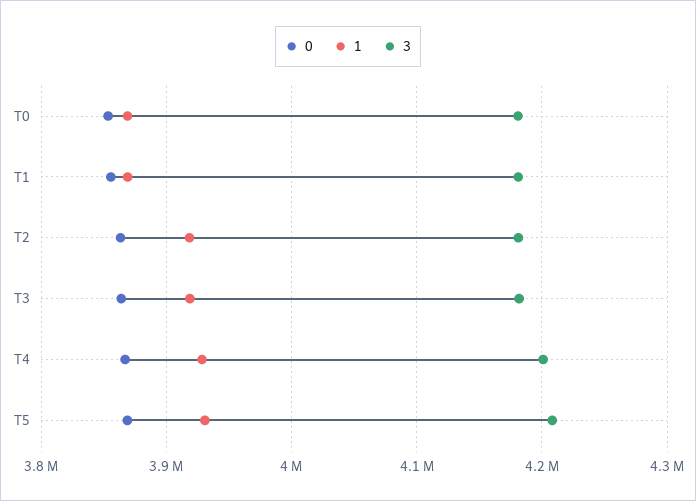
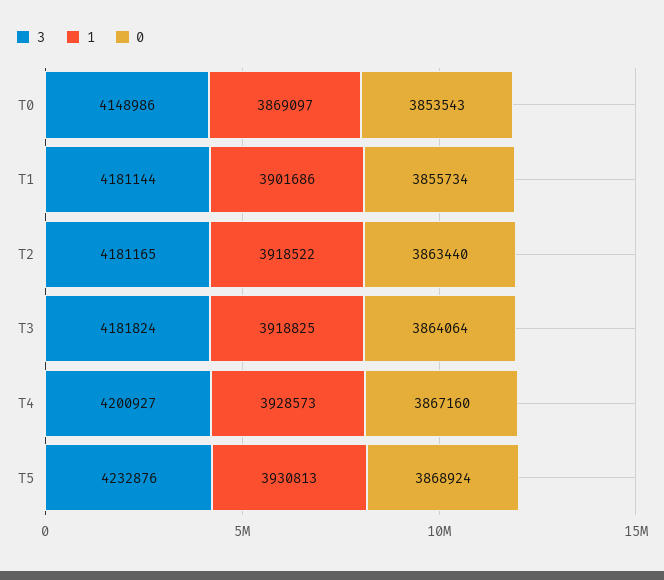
  {
    "0": {
      "T0": 3853543,
      "T1": 3855734,
      "T2": 3863440,
      "T3": 3864064,
      "T4": 3867160,
      "T5": 3868924
    },
    "1": {
      "T0": 3869097,
-     "T1": 3870000,
+     "T1": 3901686,
      "T2": 3918522,
      "T3": 3918825,
      "T4": 3928573,
      "T5": 3930813
    },
    "3": {
-     "T0": 4180000,
+     "T0": 4148986,
      "T1": 4181144,
      "T2": 4181165,
      "T3": 4181824,
      "T4": 4200927,
-     "T5": 4210000
+     "T5": 4232876
    }
  }

